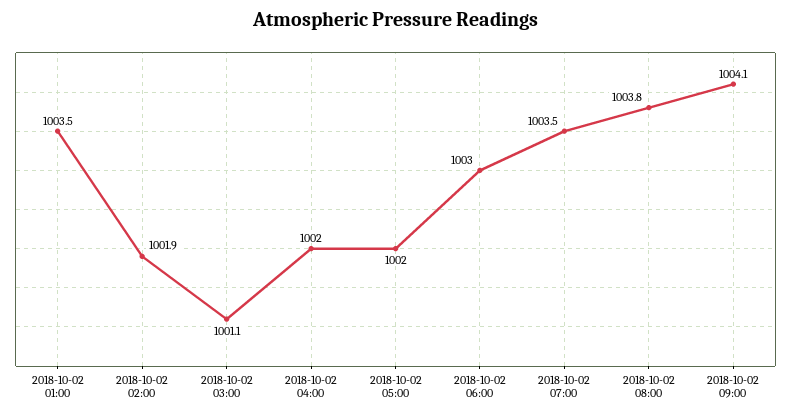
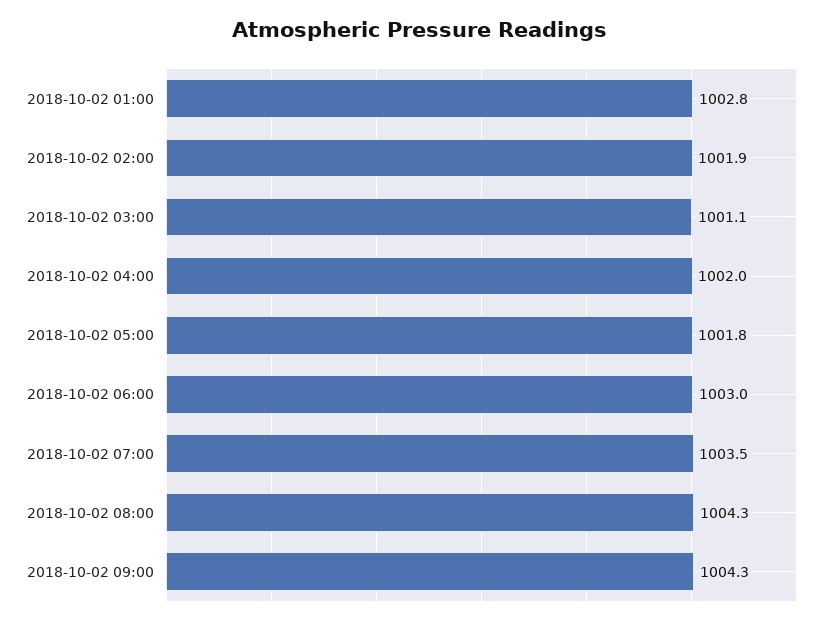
  {
-   "2018-10-02 01:00": 1003.5,
+   "2018-10-02 01:00": 1002.8,
    "2018-10-02 02:00": 1001.9,
    "2018-10-02 03:00": 1001.1,
    "2018-10-02 04:00": 1002,
-   "2018-10-02 05:00": 1002,
+   "2018-10-02 05:00": 1001.8,
    "2018-10-02 06:00": 1003,
    "2018-10-02 07:00": 1003.5,
-   "2018-10-02 08:00": 1003.8,
+   "2018-10-02 08:00": 1004.3,
-   "2018-10-02 09:00": 1004.1
+   "2018-10-02 09:00": 1004.3
  }

